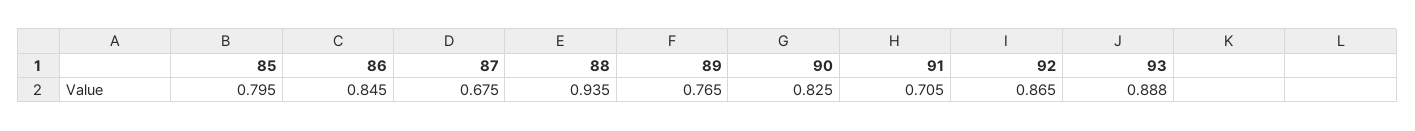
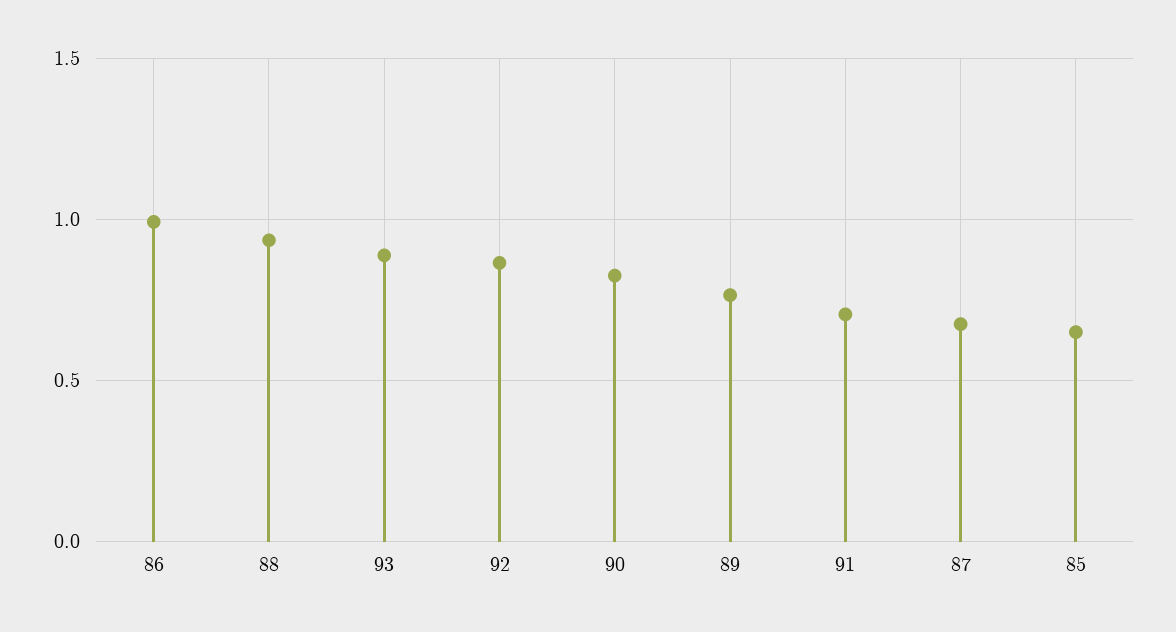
  {
-   "85": 0.795,
+   "85": 0.65,
-   "86": 0.845,
+   "86": 1,
    "87": 0.675,
    "88": 0.935,
    "89": 0.765,
    "90": 0.825,
    "91": 0.705,
    "92": 0.865,
    "93": 0.888
  }

